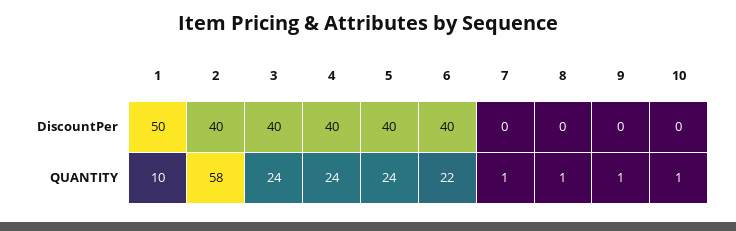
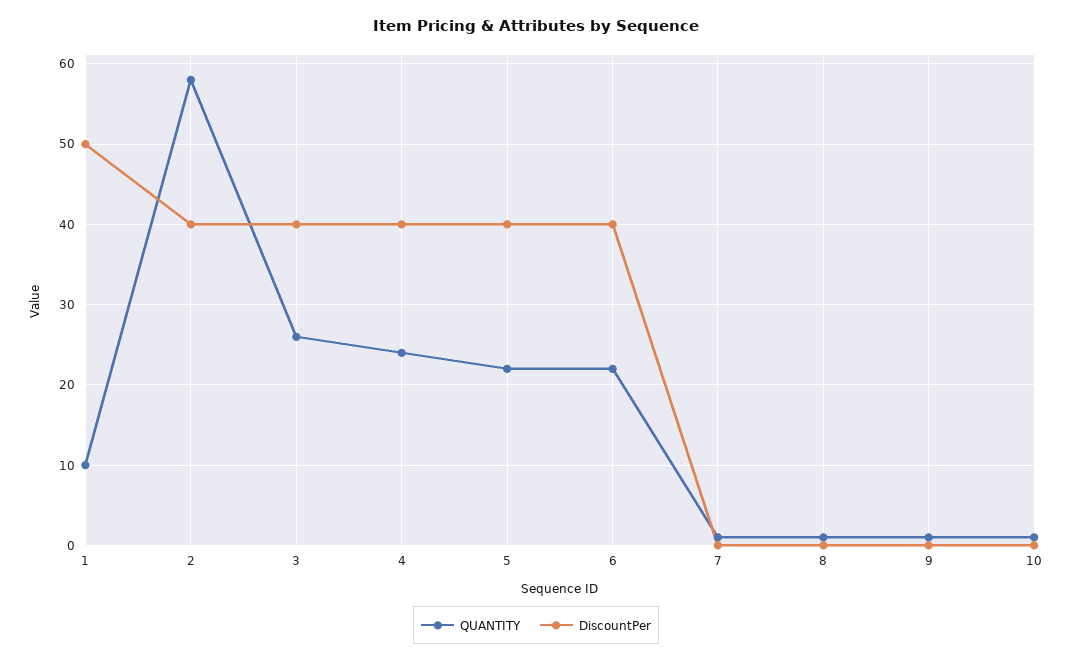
  {
    "DiscountPer": {
      "1": 50,
      "2": 40,
      "3": 40,
      "4": 40,
      "5": 40,
      "6": 40,
      "7": 0,
      "8": 0,
      "9": 0,
      "10": 0
    },
    "QUANTITY": {
      "1": 10,
      "2": 58,
-     "3": 24,
+     "3": 26,
      "4": 24,
-     "5": 24,
+     "5": 22,
      "6": 22,
      "7": 1,
      "8": 1,
      "9": 1,
      "10": 1
    }
  }

